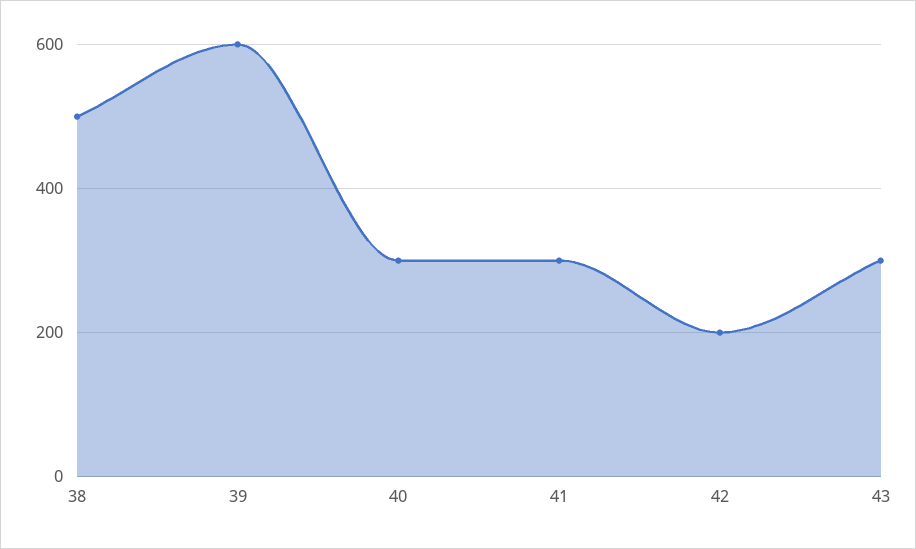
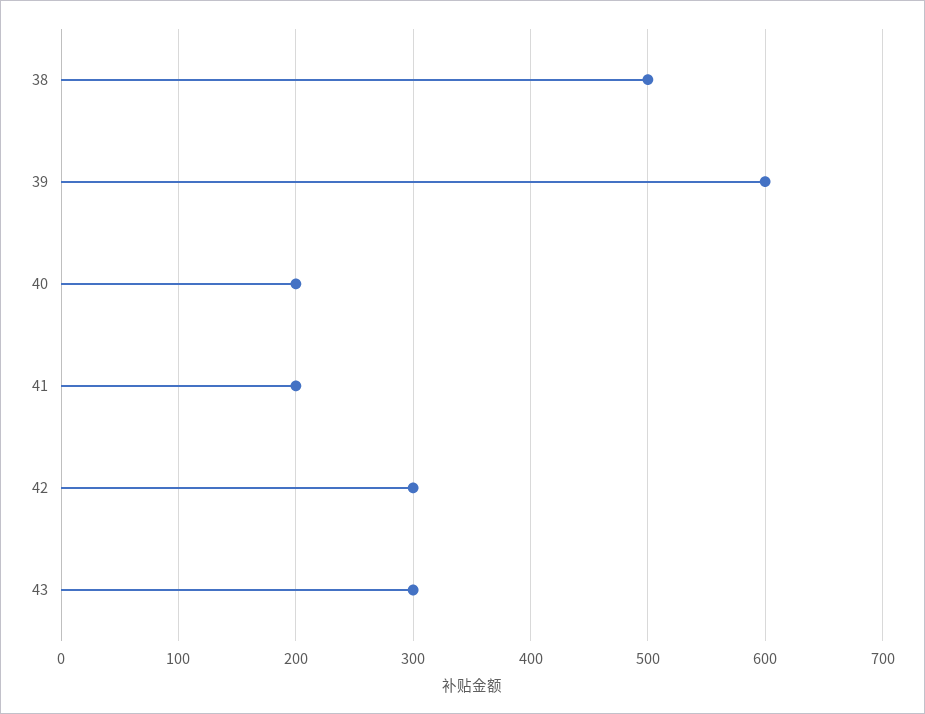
  {
    "38": 500,
    "39": 600,
-   "40": 300,
+   "40": 200,
-   "41": 300,
+   "41": 200,
-   "42": 200,
+   "42": 300,
    "43": 300
  }

